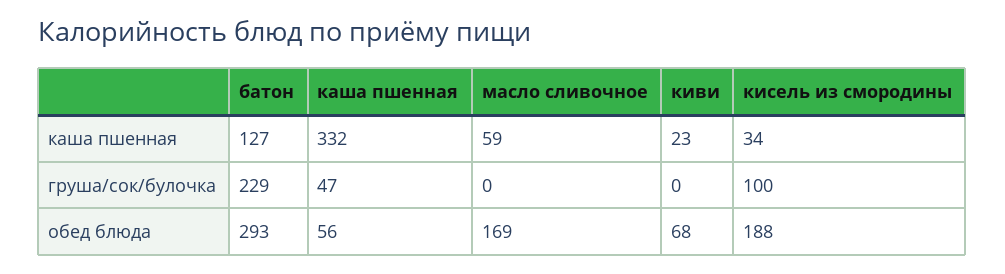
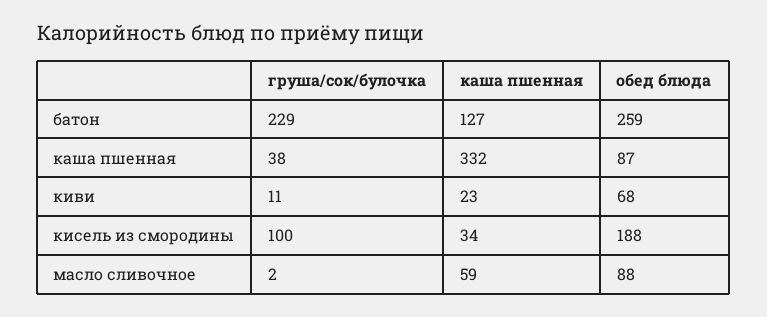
  {
    "батон": {
      "каша пшенная": 127,
      "груша/сок/булочка": 229,
-     "обед блюда": 293
+     "обед блюда": 259
    },
    "каша пшенная": {
      "каша пшенная": 332,
-     "груша/сок/булочка": 47,
+     "груша/сок/булочка": 38,
-     "обед блюда": 56
+     "обед блюда": 87
    },
    "масло сливочное": {
      "каша пшенная": 59,
-     "груша/сок/булочка": 0,
+     "груша/сок/булочка": 2,
-     "обед блюда": 169
+     "обед блюда": 88
    },
    "киви": {
      "каша пшенная": 23,
-     "груша/сок/булочка": 0,
+     "груша/сок/булочка": 11,
      "обед блюда": 68
    },
    "кисель из смородины": {
      "каша пшенная": 34,
      "груша/сок/булочка": 100,
      "обед блюда": 188
    }
  }

